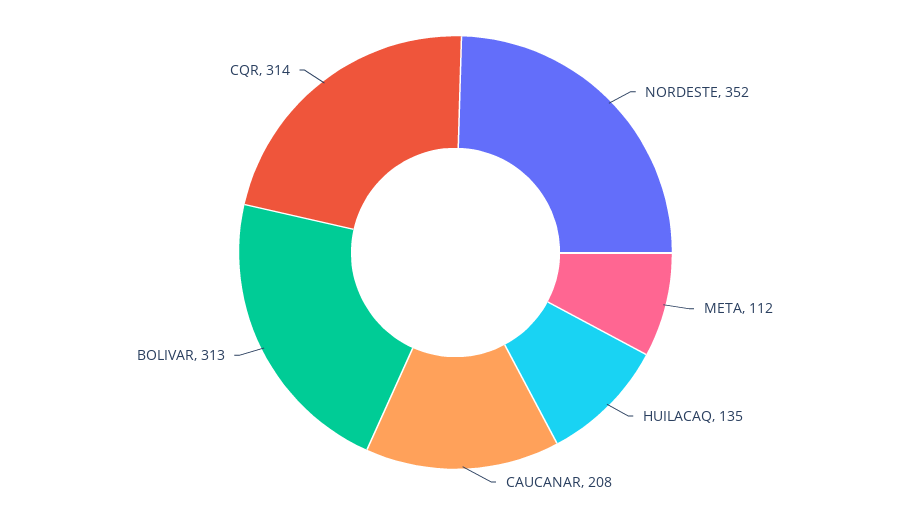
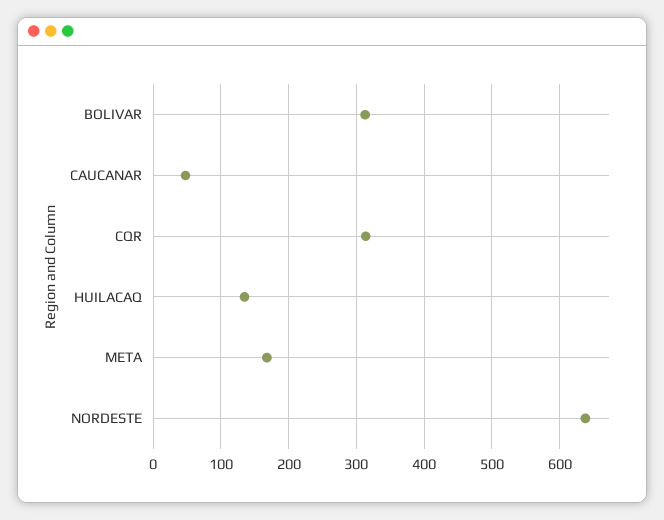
  {
-   "NORDESTE": 352,
+   "NORDESTE": 640,
-   "META": 112,
+   "META": 170,
    "HUILACAQ": 135,
-   "CAUCANAR": 208,
+   "CAUCANAR": 50,
    "BOLIVAR": 313,
    "CQR": 314
  }

